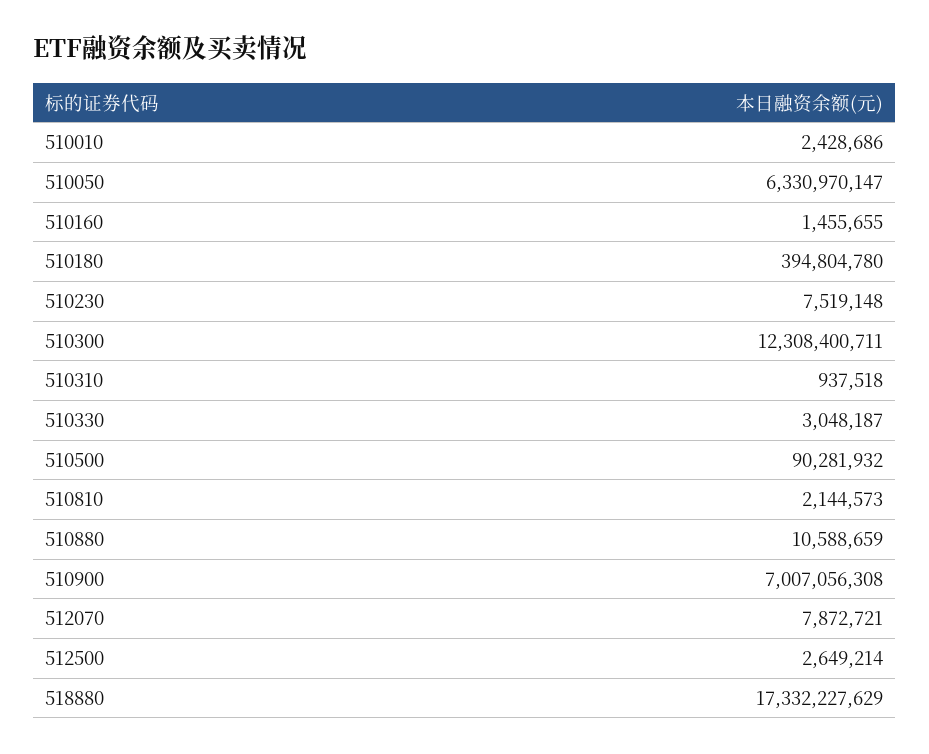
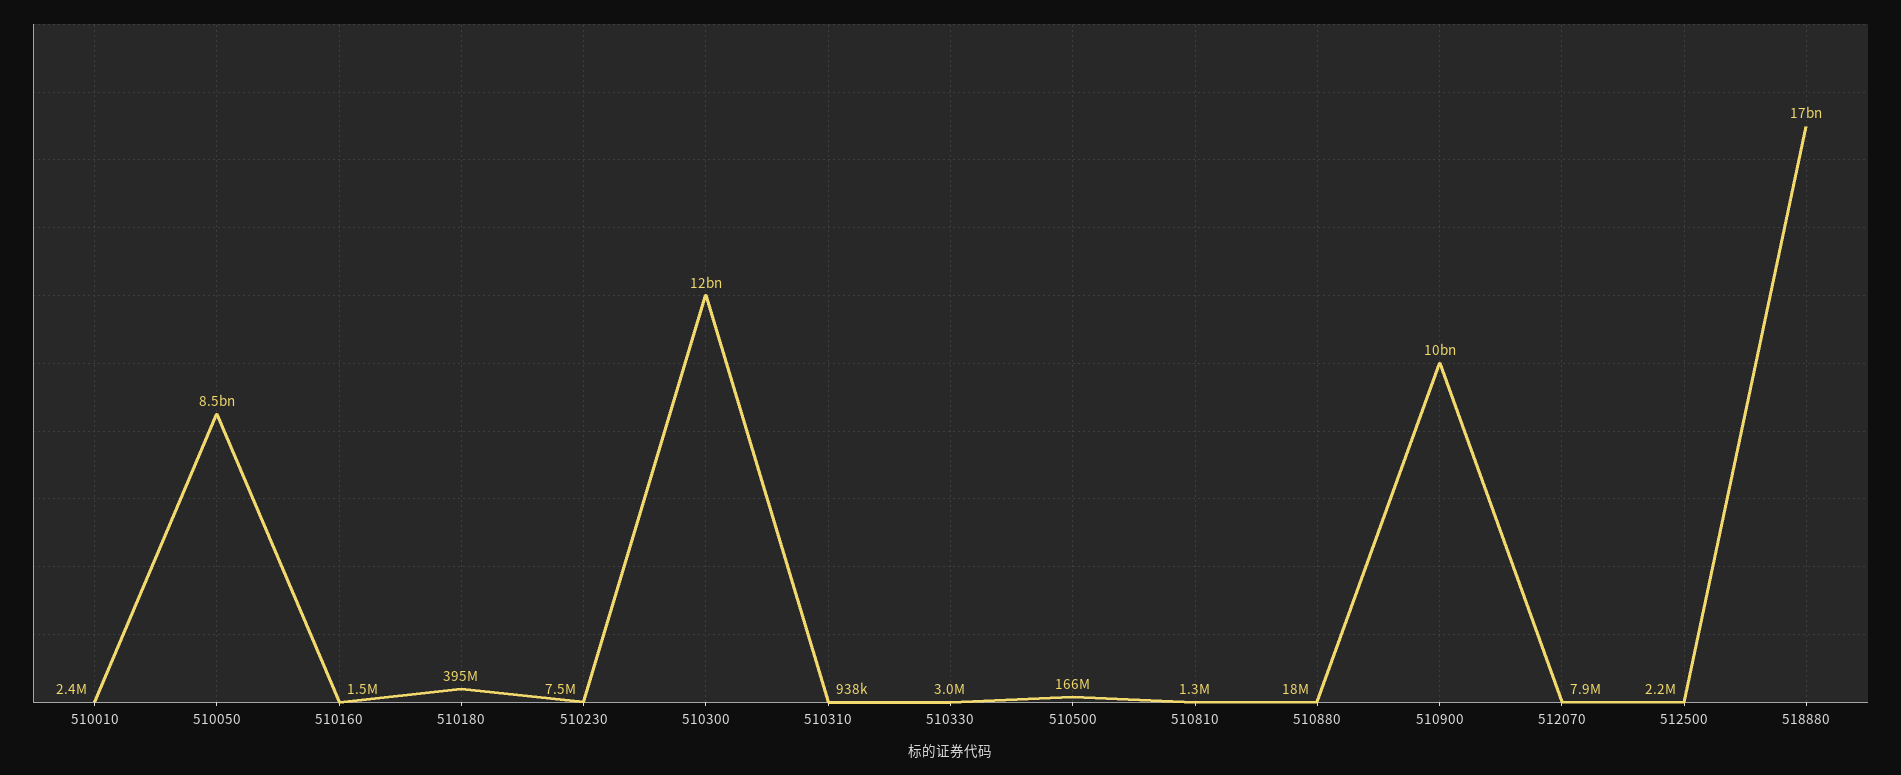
  {
    "510010": 2428686,
-   "510050": 6330970147,
+   "510050": 8500000000,
    "510160": 1455655,
    "510180": 394804780,
    "510230": 7519148,
    "510300": 12308400711,
    "510310": 937518,
    "510330": 3048187,
-   "510500": 90281932,
+   "510500": 166000000,
-   "510810": 2144573,
+   "510810": 1300000,
-   "510880": 10588659,
+   "510880": 18000000,
-   "510900": 7007056308,
+   "510900": 10000000000,
    "512070": 7872721,
-   "512500": 2649214,
+   "512500": 2200000,
    "518880": 17332227629
  }

